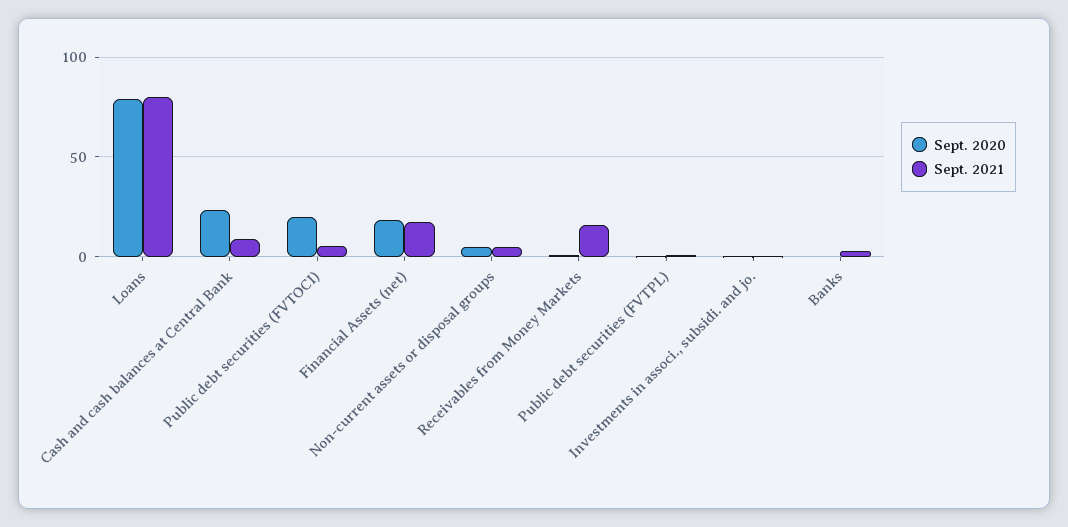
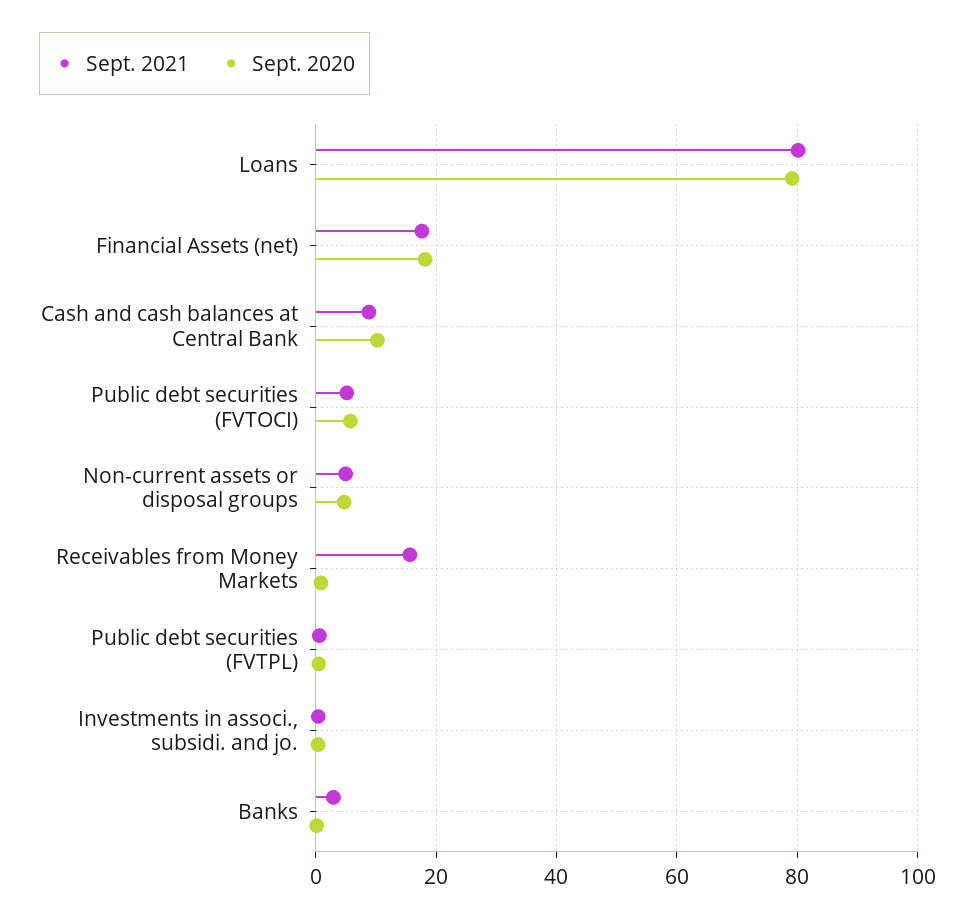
  {
    "Sept. 2020": {
      "Loans": 80,
-     "Cash and cash balances at Central Bank": 25,
+     "Cash and cash balances at Central Bank": 10,
-     "Public debt securities (FVTOCI)": 20,
+     "Public debt securities (FVTOCI)": 6,
      "Financial Assets (net)": 18,
      "Non-current assets or disposal groups": 4,
      "Receivables from Money Markets": 0,
      "Public debt securities (FVTPL)": 0,
      "Investments in associ., subsidi. and jo.": 0,
      "Banks": 0
    },
    "Sept. 2021": {
      "Loans": 80,
      "Cash and cash balances at Central Bank": 8,
      "Public debt securities (FVTOCI)": 6,
      "Financial Assets (net)": 18,
      "Non-current assets or disposal groups": 4,
      "Receivables from Money Markets": 16,
      "Public debt securities (FVTPL)": 0,
      "Investments in associ., subsidi. and jo.": 0,
      "Banks": 2
    }
  }

